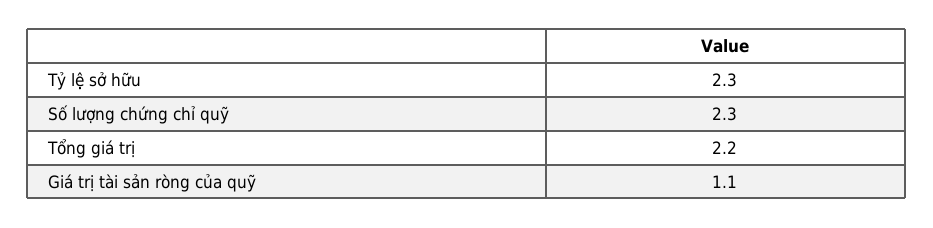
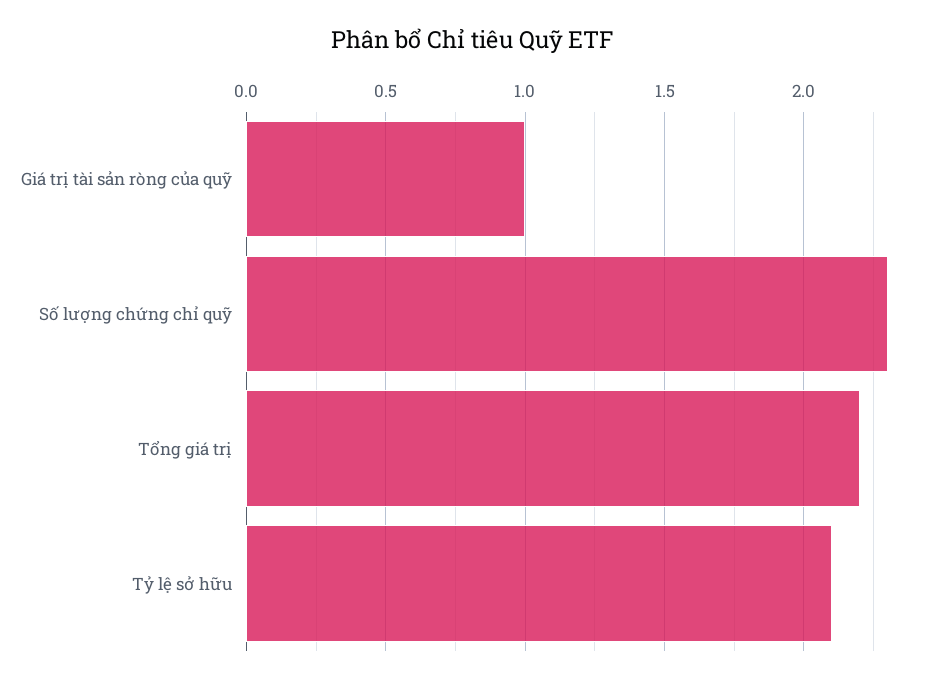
  {
-   "Tỷ lệ sở hữu": 2.3,
+   "Tỷ lệ sở hữu": 2.1,
    "Số lượng chứng chỉ quỹ": 2.3,
    "Tổng giá trị": 2.2,
-   "Giá trị tài sản ròng của quỹ": 1.1
+   "Giá trị tài sản ròng của quỹ": 1
  }

